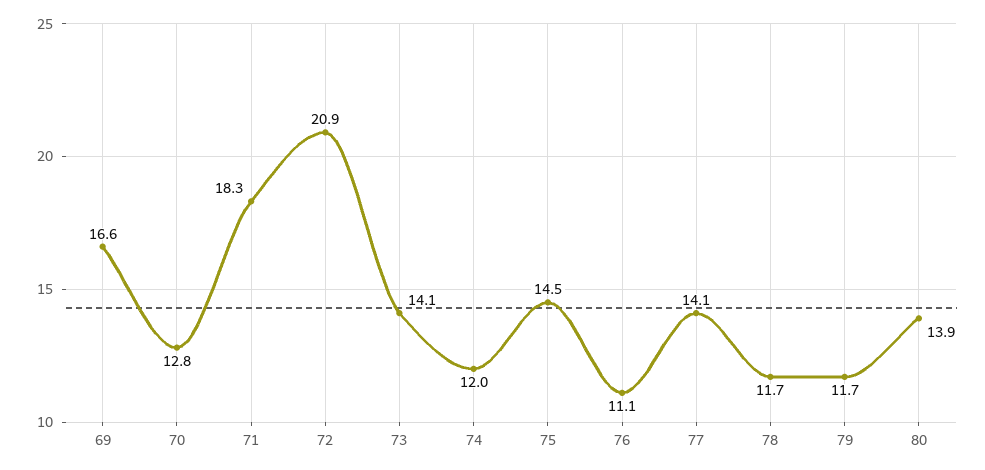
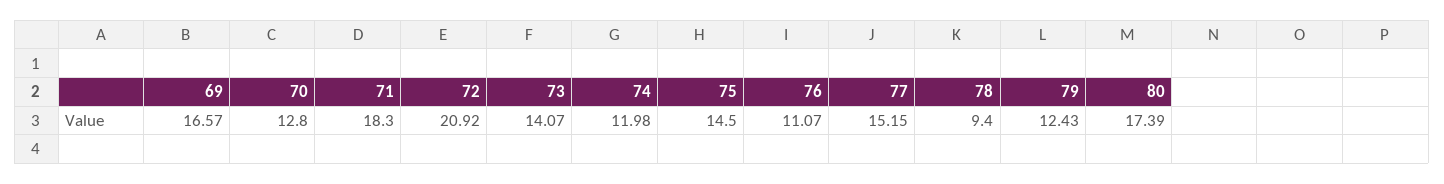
  {
    "69": 16.57,
    "70": 12.8,
    "71": 18.3,
    "72": 20.92,
    "73": 14.07,
    "74": 11.98,
    "75": 14.5,
    "76": 11.07,
-   "77": 14.1,
+   "77": 15.15,
-   "78": 11.7,
+   "78": 9.4,
-   "79": 11.7,
+   "79": 12.43,
-   "80": 13.9
+   "80": 17.39
  }

